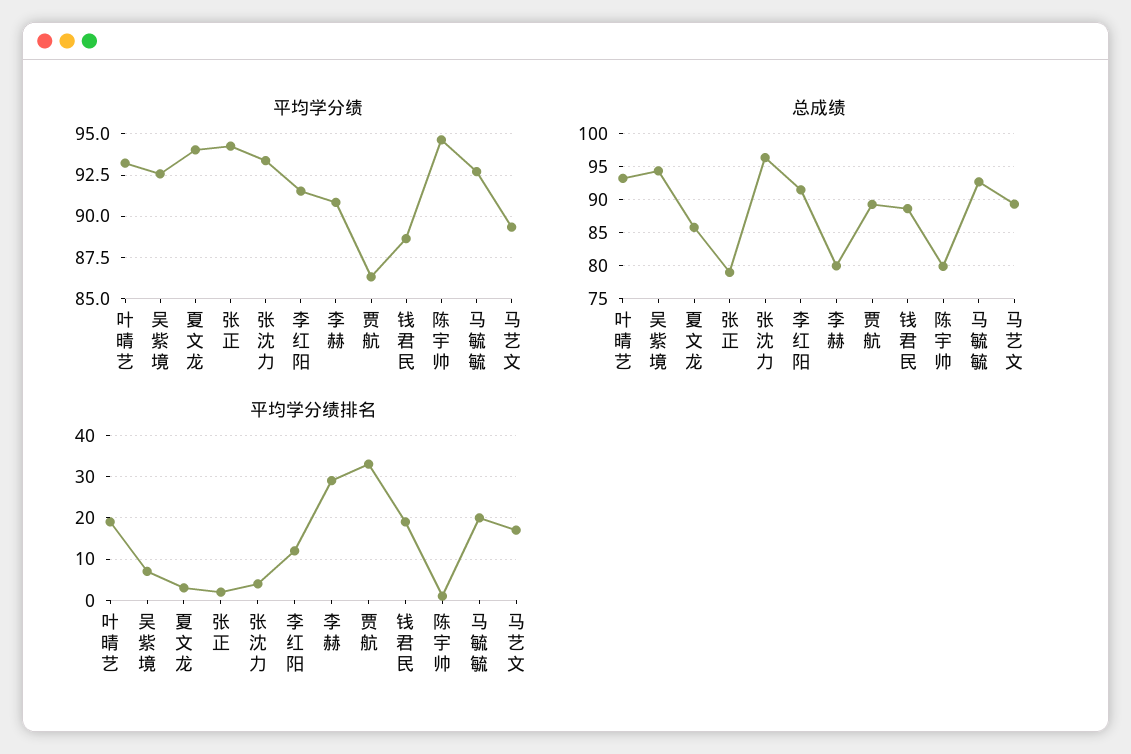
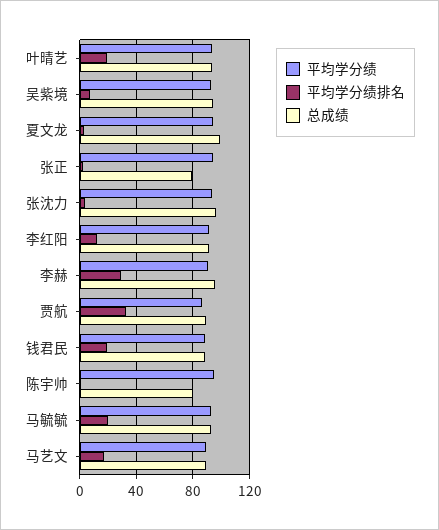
  {
    "平均学分绩": {
      "叶晴艺": 93,
      "吴紫境": 92.5,
      "夏文龙": 94,
      "张正": 94.5,
      "张沈力": 93.5,
      "李红阳": 91.5,
      "李赫": 91,
      "贾航": 86.5,
      "钱君民": 88.5,
      "陈宇帅": 94.5,
      "马毓毓": 92.5,
      "马艺文": 89.5
    },
    "总成绩": {
      "叶晴艺": 93,
      "吴紫境": 94,
-     "夏文龙": 86,
+     "夏文龙": 100,
      "张正": 79,
      "张沈力": 96,
      "李红阳": 92,
-     "李赫": 80,
+     "李赫": 95,
      "贾航": 89,
      "钱君民": 89,
      "陈宇帅": 80,
      "马毓毓": 93,
      "马艺文": 89
    },
    "平均学分绩排名": {
      "叶晴艺": 20,
      "吴紫境": 5,
      "夏文龙": 5,
      "张正": 0,
      "张沈力": 5,
      "李红阳": 10,
      "李赫": 30,
      "贾航": 35,
      "钱君民": 20,
      "陈宇帅": 0,
      "马毓毓": 20,
      "马艺文": 15
    }
  }

